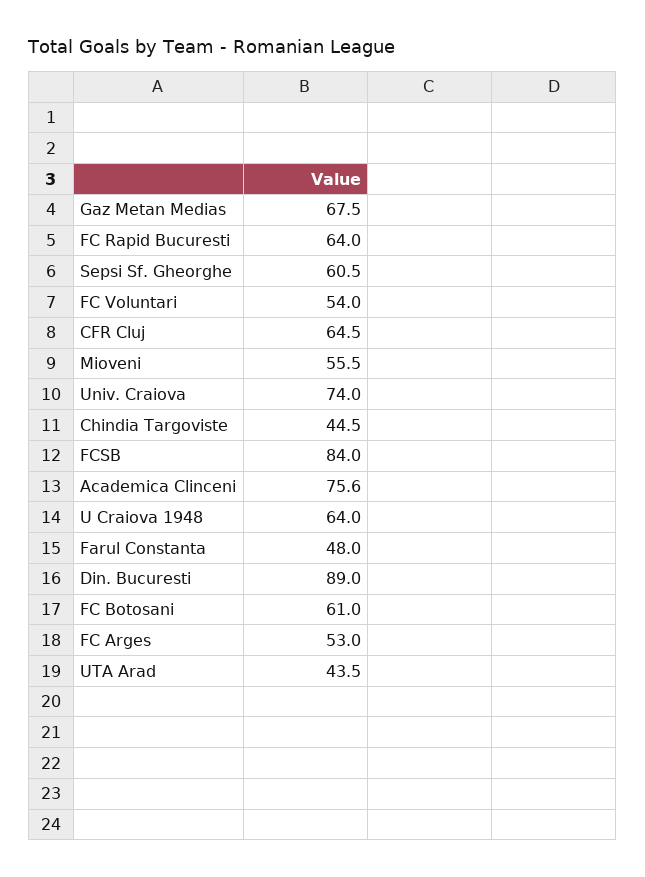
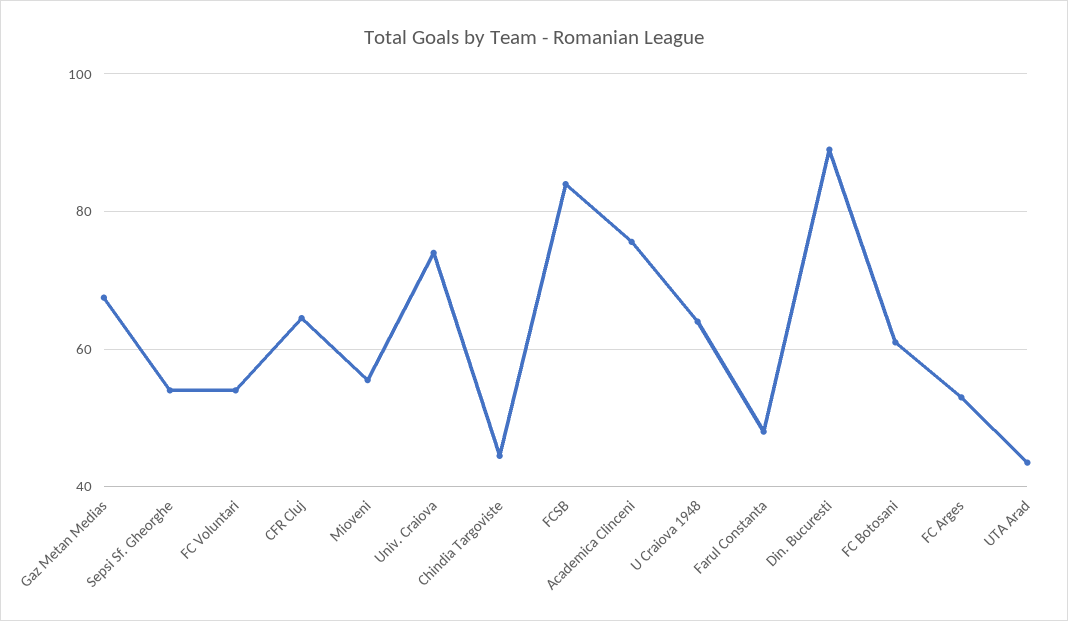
  {
    "Gaz Metan Medias": 67.5,
-   "FC Rapid Bucuresti": 64,
-   "Sepsi Sf. Gheorghe": 60.5,
+   "Sepsi Sf. Gheorghe": 54,
    "FC Voluntari": 54,
    "CFR Cluj": 64.5,
    "Mioveni": 55.5,
    "Univ. Craiova": 74,
    "Chindia Targoviste": 44.5,
    "FCSB": 84,
    "Academica Clinceni": 75.6,
    "U Craiova 1948": 64,
    "Farul Constanta": 48,
    "Din. Bucuresti": 89,
    "FC Botosani": 61,
    "FC Arges": 53,
    "UTA Arad": 43.5
  }

